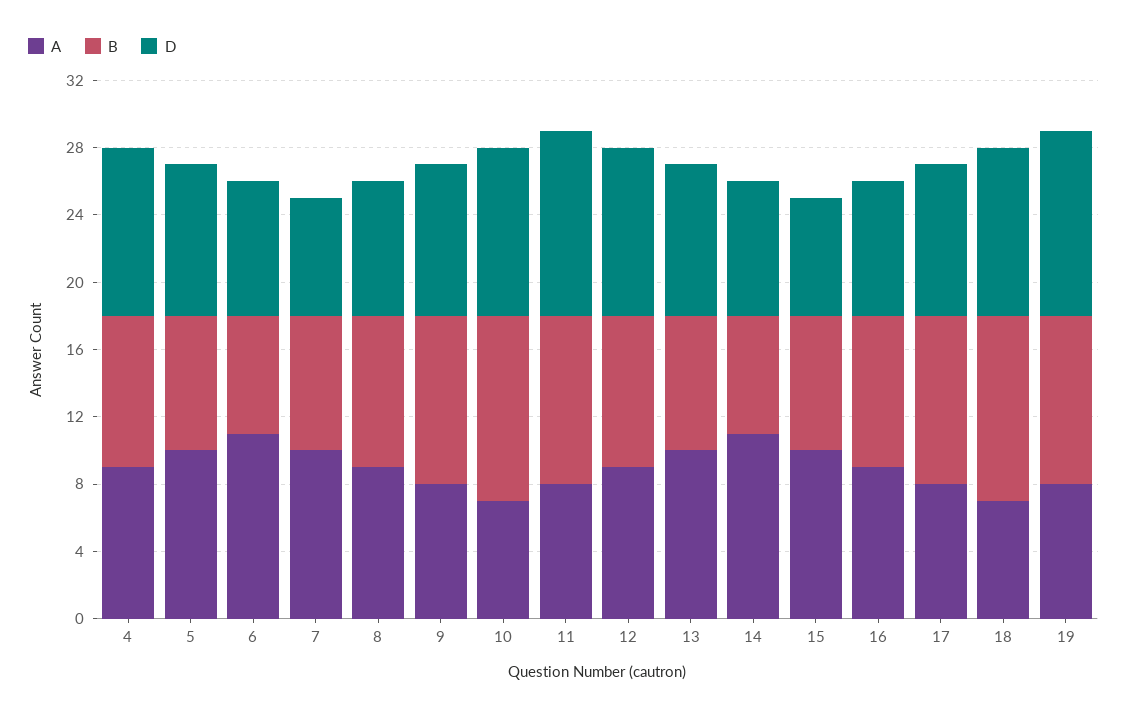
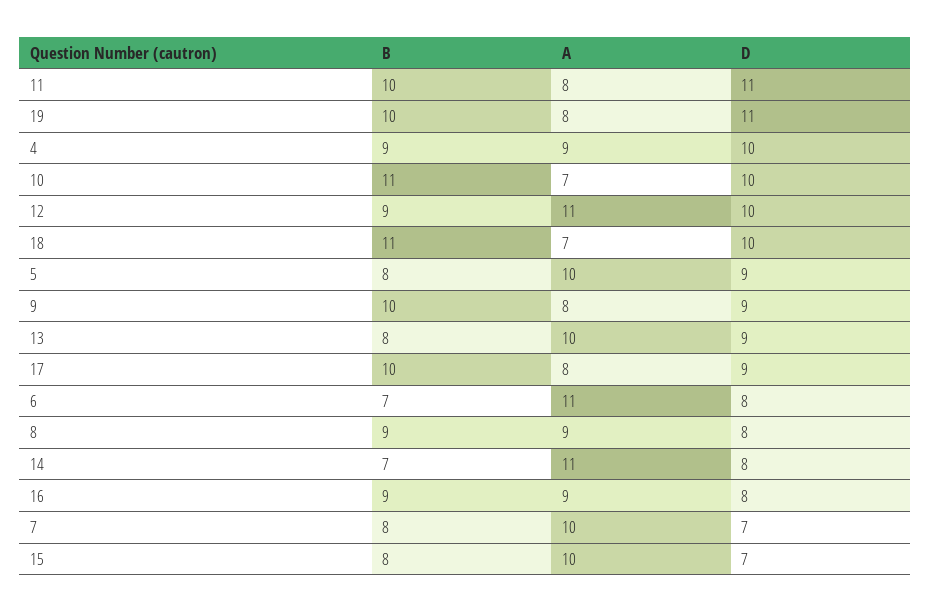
  {
    "A": {
      "4": 9,
      "5": 10,
      "6": 11,
      "7": 10,
      "8": 9,
      "9": 8,
      "10": 7,
      "11": 8,
-     "12": 9,
+     "12": 11,
      "13": 10,
      "14": 11,
      "15": 10,
      "16": 9,
      "17": 8,
      "18": 7,
      "19": 8
    },
    "B": {
      "4": 9,
      "5": 8,
      "6": 7,
      "7": 8,
      "8": 9,
      "9": 10,
      "10": 11,
      "11": 10,
      "12": 9,
      "13": 8,
      "14": 7,
      "15": 8,
      "16": 9,
      "17": 10,
      "18": 11,
      "19": 10
    },
    "D": {
      "4": 10,
      "5": 9,
      "6": 8,
      "7": 7,
      "8": 8,
      "9": 9,
      "10": 10,
      "11": 11,
      "12": 10,
      "13": 9,
      "14": 8,
      "15": 7,
      "16": 8,
      "17": 9,
      "18": 10,
      "19": 11
    }
  }

